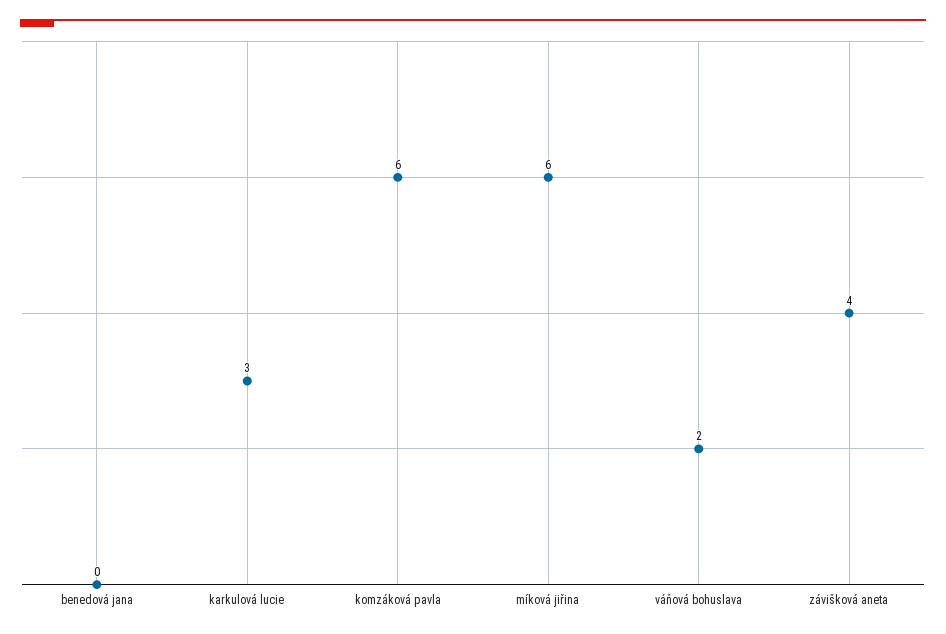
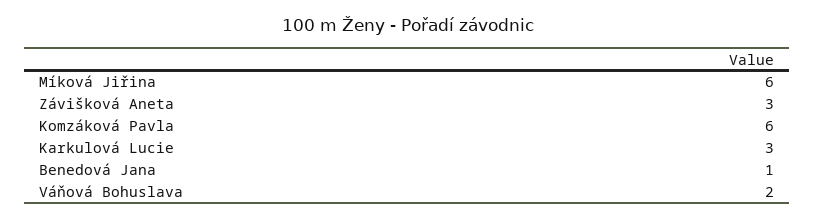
  {
-   "benedová jana": 0,
+   "benedová jana": 1,
    "karkulová lucie": 3,
    "komzáková pavla": 6,
    "míková jiřina": 6,
    "váňová bohuslava": 2,
-   "závišková aneta": 4
+   "závišková aneta": 3
  }

